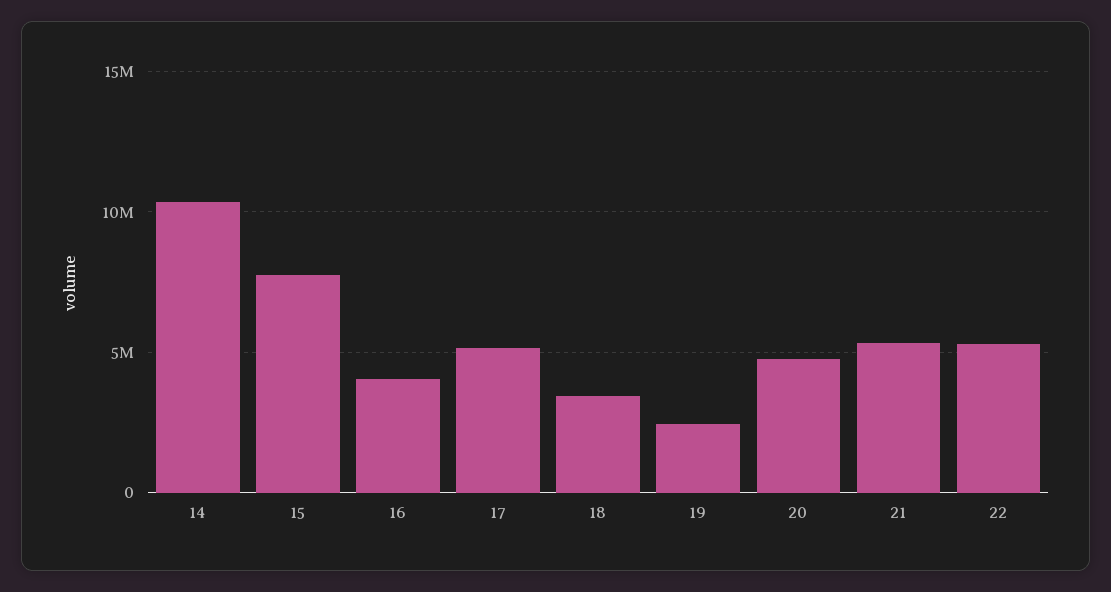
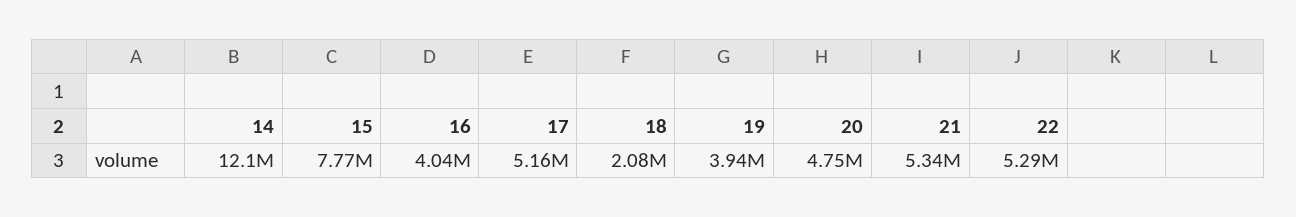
  {
-   "14": 10500000,
+   "14": 12100000,
    "15": 7770000,
    "16": 4040000,
    "17": 5160000,
-   "18": 3500000,
+   "18": 2080000,
-   "19": 2500000,
+   "19": 3940000,
    "20": 4750000,
    "21": 5340000,
    "22": 5290000
  }

